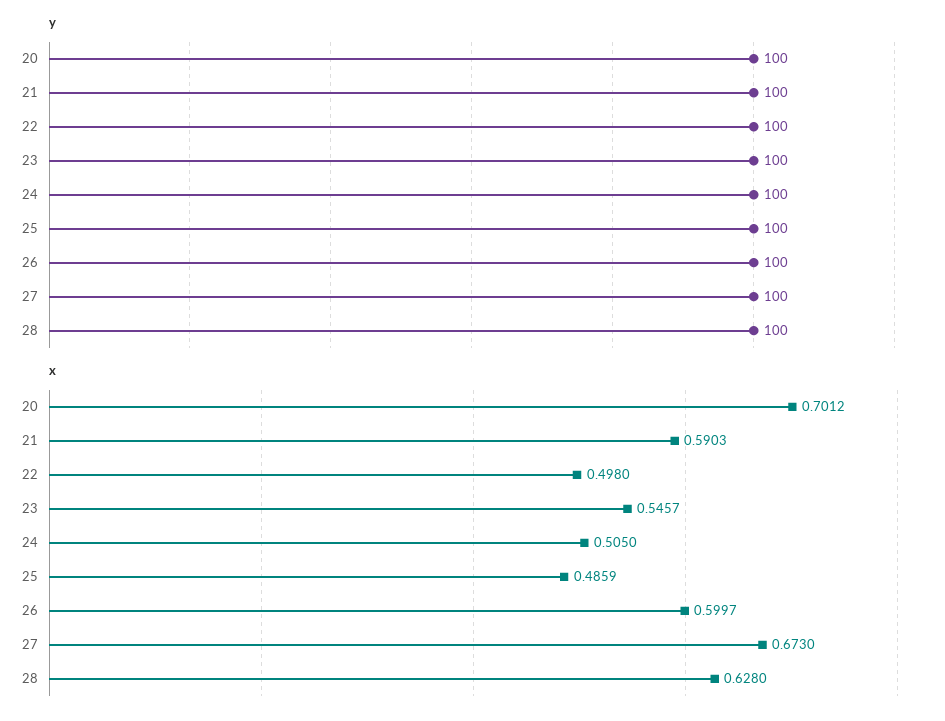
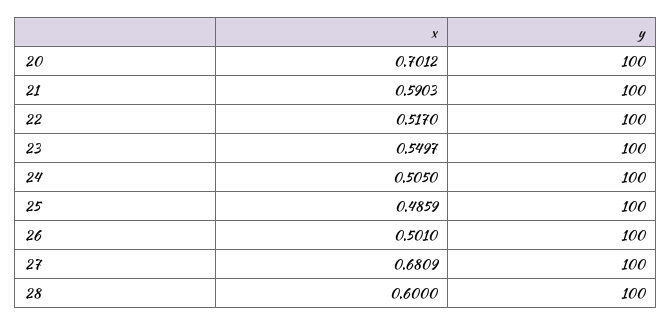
  {
    "y": {
      "20": 100,
      "21": 100,
      "22": 100,
      "23": 100,
      "24": 100,
      "25": 100,
      "26": 100,
      "27": 100,
      "28": 100
    },
    "x": {
      "20": 0.7012,
      "21": 0.5903,
-     "22": 0.498,
+     "22": 0.517,
-     "23": 0.5457,
+     "23": 0.5497,
      "24": 0.505,
      "25": 0.4859,
-     "26": 0.5997,
+     "26": 0.501,
-     "27": 0.673,
+     "27": 0.6809,
-     "28": 0.628
+     "28": 0.6
    }
  }

